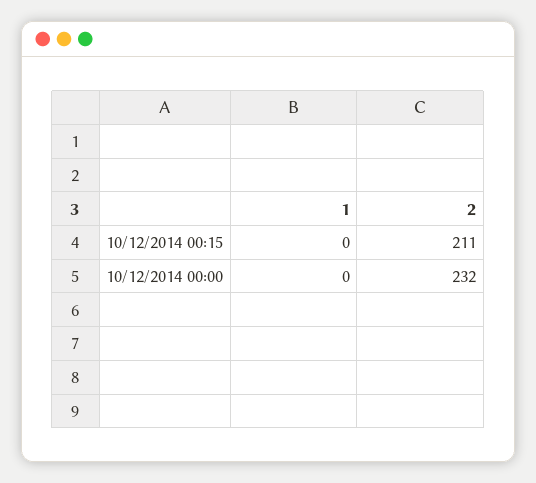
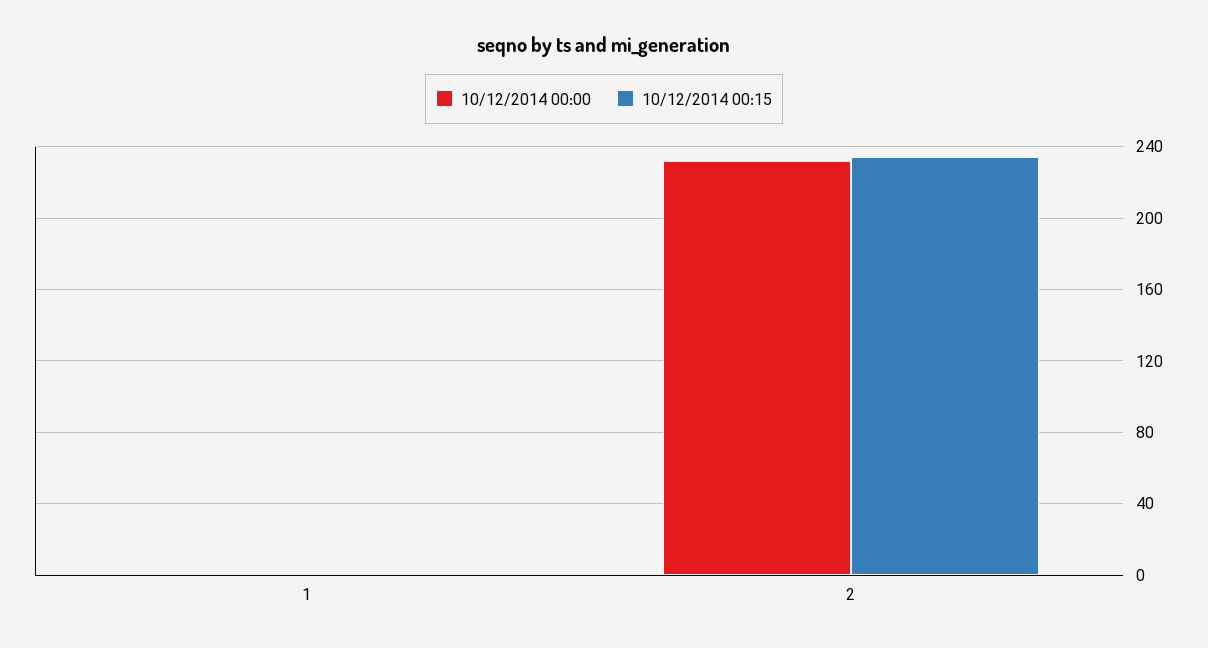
  {
    "10/12/2014 00:15": {
      "1": 0,
-     "2": 211
+     "2": 235
    },
    "10/12/2014 00:00": {
      "1": 0,
      "2": 232
    }
  }

